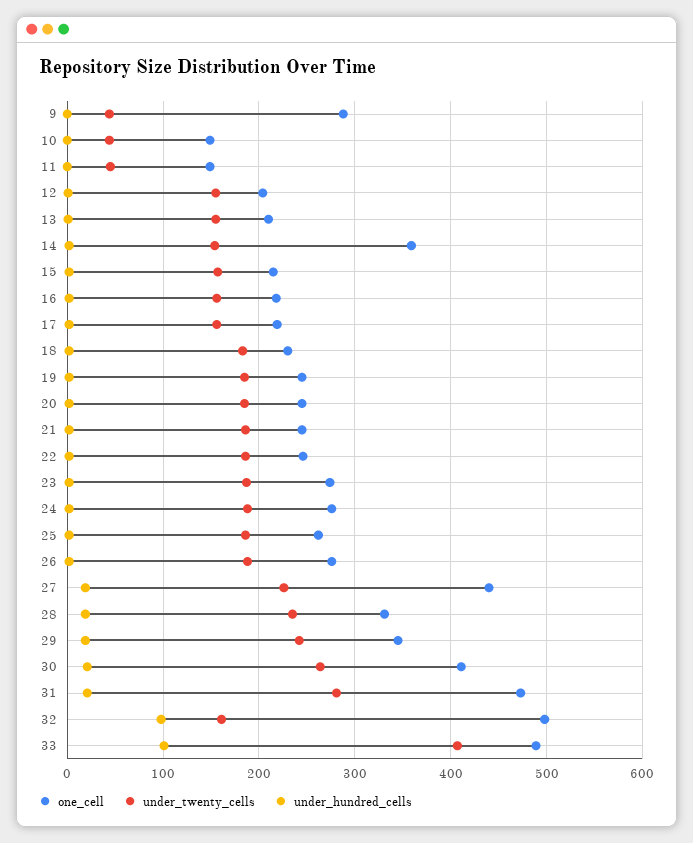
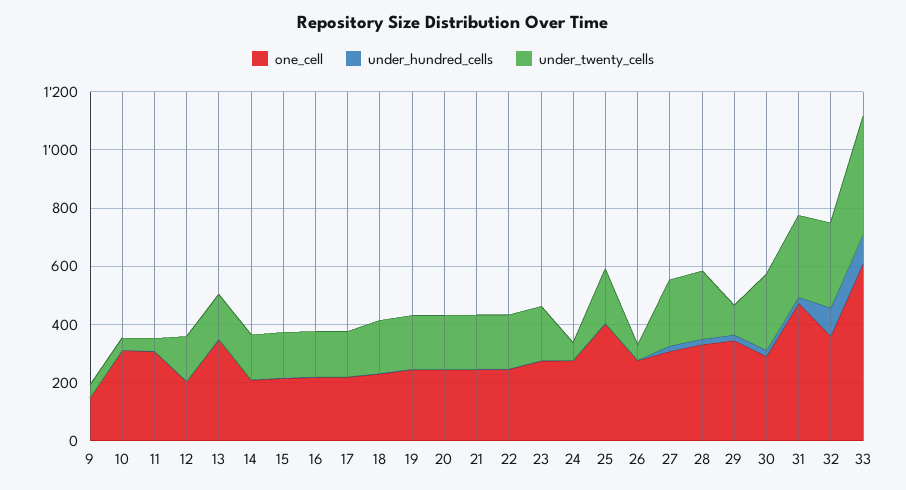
  {
    "one_cell": {
-     "9": 290,
+     "9": 150,
-     "10": 150,
+     "10": 300,
-     "11": 150,
+     "11": 300,
      "12": 200,
-     "13": 210,
+     "13": 350,
-     "14": 360,
+     "14": 200,
      "15": 220,
      "16": 220,
      "17": 220,
      "18": 230,
      "19": 250,
      "20": 250,
      "21": 250,
      "22": 250,
      "23": 270,
      "24": 280,
-     "25": 260,
+     "25": 400,
      "26": 280,
-     "27": 440,
+     "27": 300,
      "28": 330,
      "29": 350,
-     "30": 410,
+     "30": 300,
      "31": 470,
-     "32": 500,
+     "32": 350,
-     "33": 490
+     "33": 600
    },
    "under_twenty_cells": {
      "9": 40,
      "10": 40,
      "11": 50,
      "12": 160,
      "13": 160,
      "14": 150,
      "15": 160,
      "16": 160,
      "17": 160,
      "18": 180,
      "19": 190,
      "20": 190,
      "21": 190,
      "22": 190,
      "23": 190,
-     "24": 190,
+     "24": 50,
      "25": 190,
-     "26": 190,
+     "26": 50,
      "27": 230,
      "28": 240,
-     "29": 240,
+     "29": 100,
      "30": 260,
      "31": 280,
-     "32": 160,
+     "32": 300,
      "33": 410
    },
    "under_hundred_cells": {
      "9": 0,
      "10": 0,
      "11": 0,
      "12": 0,
      "13": 0,
      "14": 0,
      "15": 0,
      "16": 0,
      "17": 0,
      "18": 0,
      "19": 0,
      "20": 0,
      "21": 0,
      "22": 0,
      "23": 0,
      "24": 0,
      "25": 0,
      "26": 0,
      "27": 20,
      "28": 20,
      "29": 20,
      "30": 20,
      "31": 20,
      "32": 100,
      "33": 100
    }
  }

